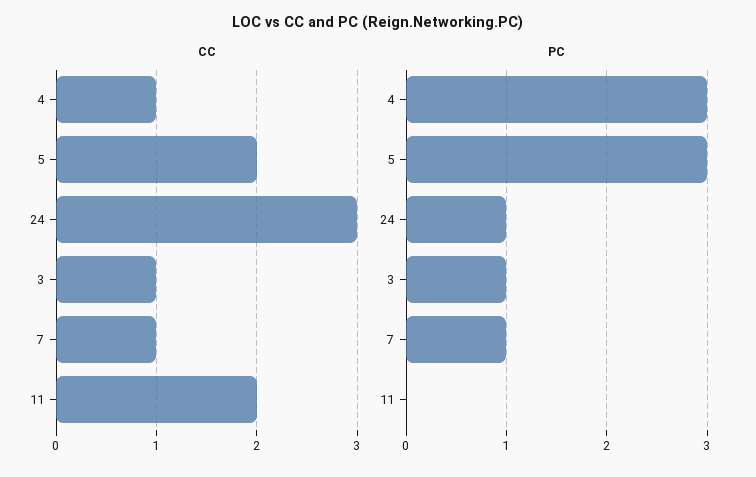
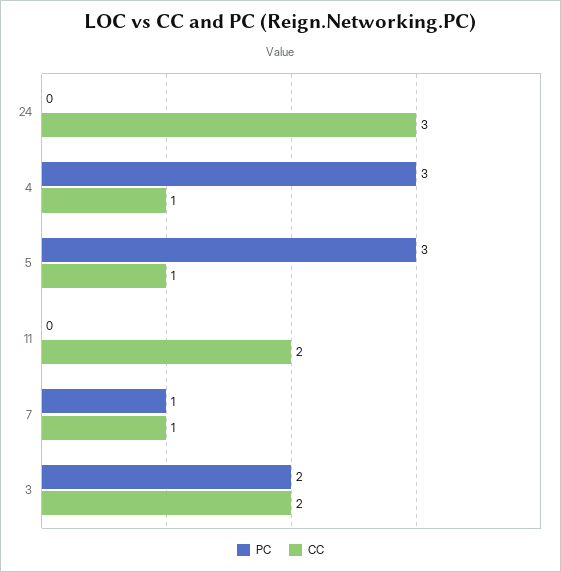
  {
    "CC": {
      "4": 1,
-     "5": 2,
+     "5": 1,
      "24": 3,
-     "3": 1,
+     "3": 2,
      "7": 1,
      "11": 2
    },
    "PC": {
      "4": 3,
      "5": 3,
-     "24": 1,
+     "24": 0,
-     "3": 1,
+     "3": 2,
      "7": 1,
      "11": 0
    }
  }

